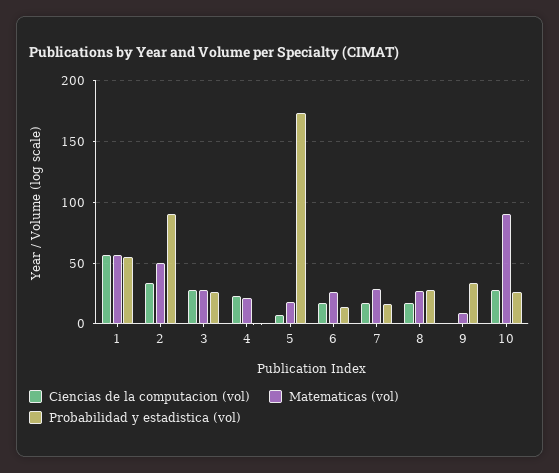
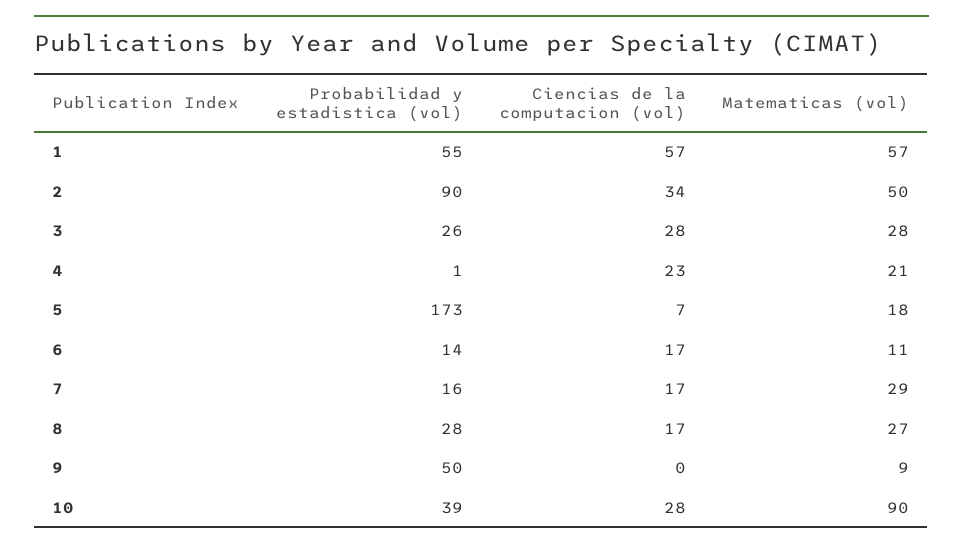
  {
    "Ciencias de la computacion (vol)": {
      "1": 57,
      "2": 34,
      "3": 28,
      "4": 23,
      "5": 7,
      "6": 17,
      "7": 17,
      "8": 17,
      "9": 0,
      "10": 28
    },
    "Matematicas (vol)": {
      "1": 57,
      "2": 50,
      "3": 28,
      "4": 21,
      "5": 18,
-     "6": 25,
+     "6": 11,
      "7": 29,
      "8": 27,
      "9": 9,
      "10": 90
    },
    "Probabilidad y estadistica (vol)": {
      "1": 55,
      "2": 90,
      "3": 26,
      "4": 1,
      "5": 173,
      "6": 14,
      "7": 16,
      "8": 28,
-     "9": 35,
+     "9": 50,
-     "10": 25
+     "10": 39
    }
  }

